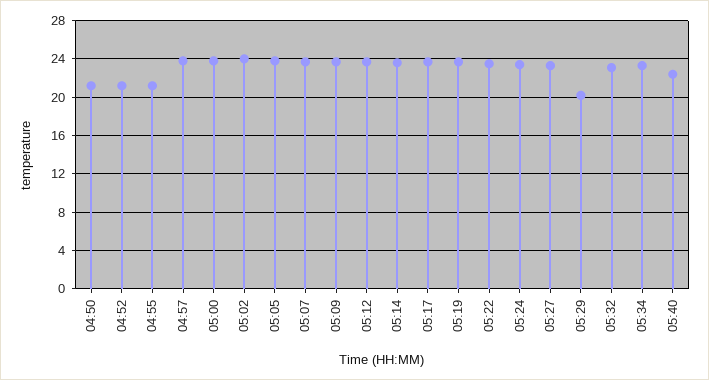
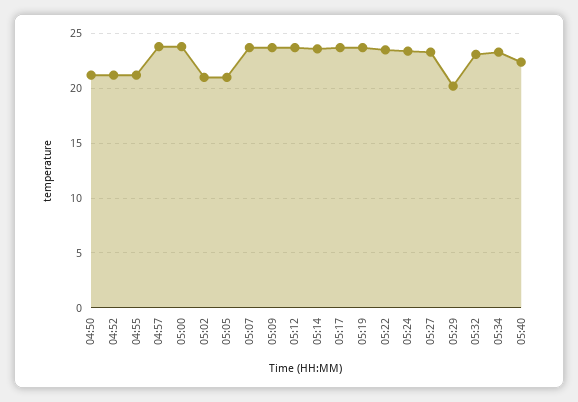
  {
    "04:50": 21,
    "04:52": 21,
    "04:55": 21,
    "04:57": 24,
    "05:00": 24,
-   "05:02": 24,
+   "05:02": 21,
-   "05:05": 24,
+   "05:05": 21,
    "05:07": 24,
    "05:09": 24,
    "05:12": 24,
    "05:14": 24,
    "05:17": 24,
    "05:19": 24,
    "05:22": 24,
    "05:24": 23,
    "05:27": 23,
    "05:29": 20,
    "05:32": 23,
    "05:34": 23,
    "05:40": 22
  }

